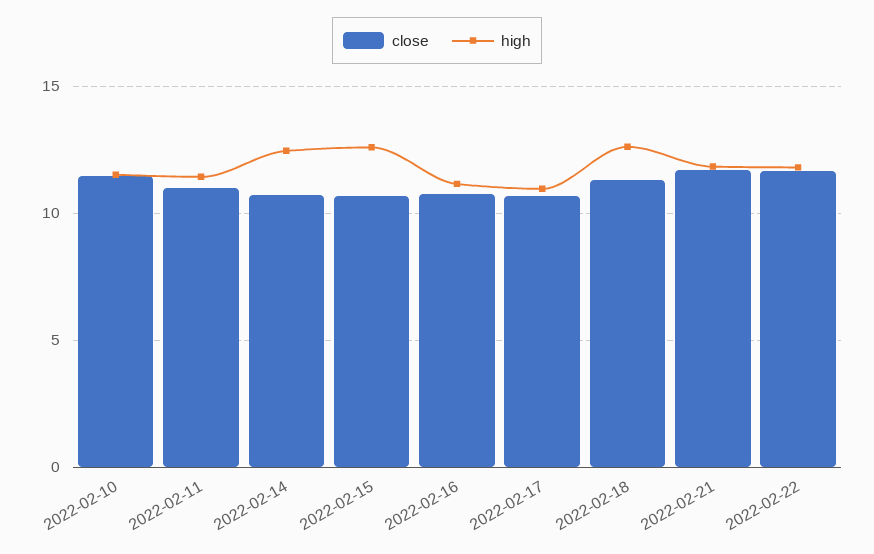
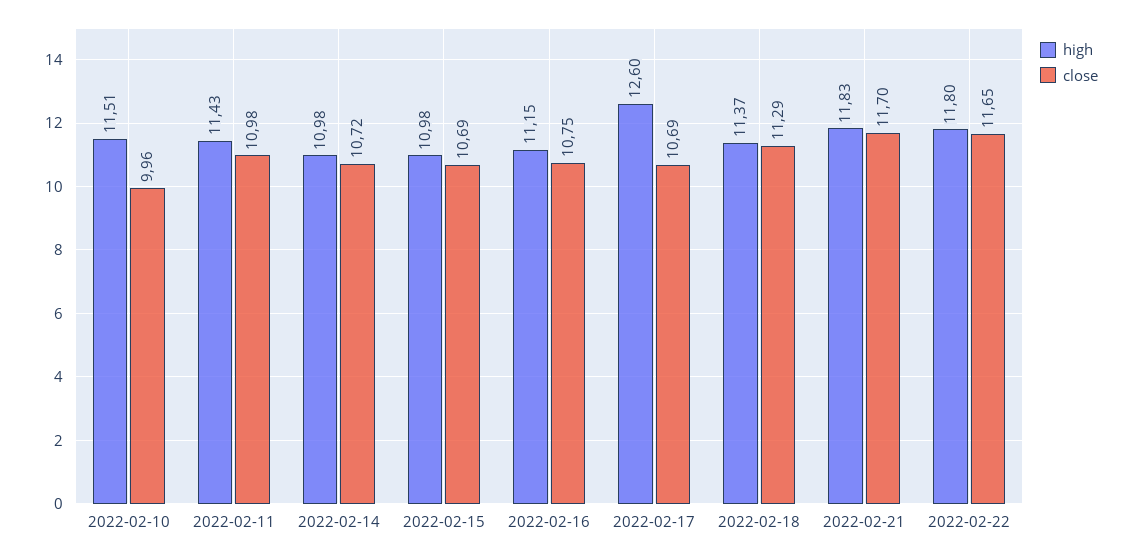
  {
    "close": {
-     "2022-02-10": 11.5,
+     "2022-02-10": 9.96,
      "2022-02-11": 10.98,
      "2022-02-14": 10.72,
      "2022-02-15": 10.69,
      "2022-02-16": 10.75,
      "2022-02-17": 10.69,
      "2022-02-18": 11.29,
      "2022-02-21": 11.7,
      "2022-02-22": 11.65
    },
    "high": {
      "2022-02-10": 11.51,
      "2022-02-11": 11.43,
-     "2022-02-14": 12.5,
+     "2022-02-14": 10.98,
-     "2022-02-15": 12.5,
+     "2022-02-15": 10.98,
      "2022-02-16": 11.15,
-     "2022-02-17": 11,
+     "2022-02-17": 12.6,
-     "2022-02-18": 12.5,
+     "2022-02-18": 11.37,
      "2022-02-21": 11.83,
      "2022-02-22": 11.8
    }
  }

